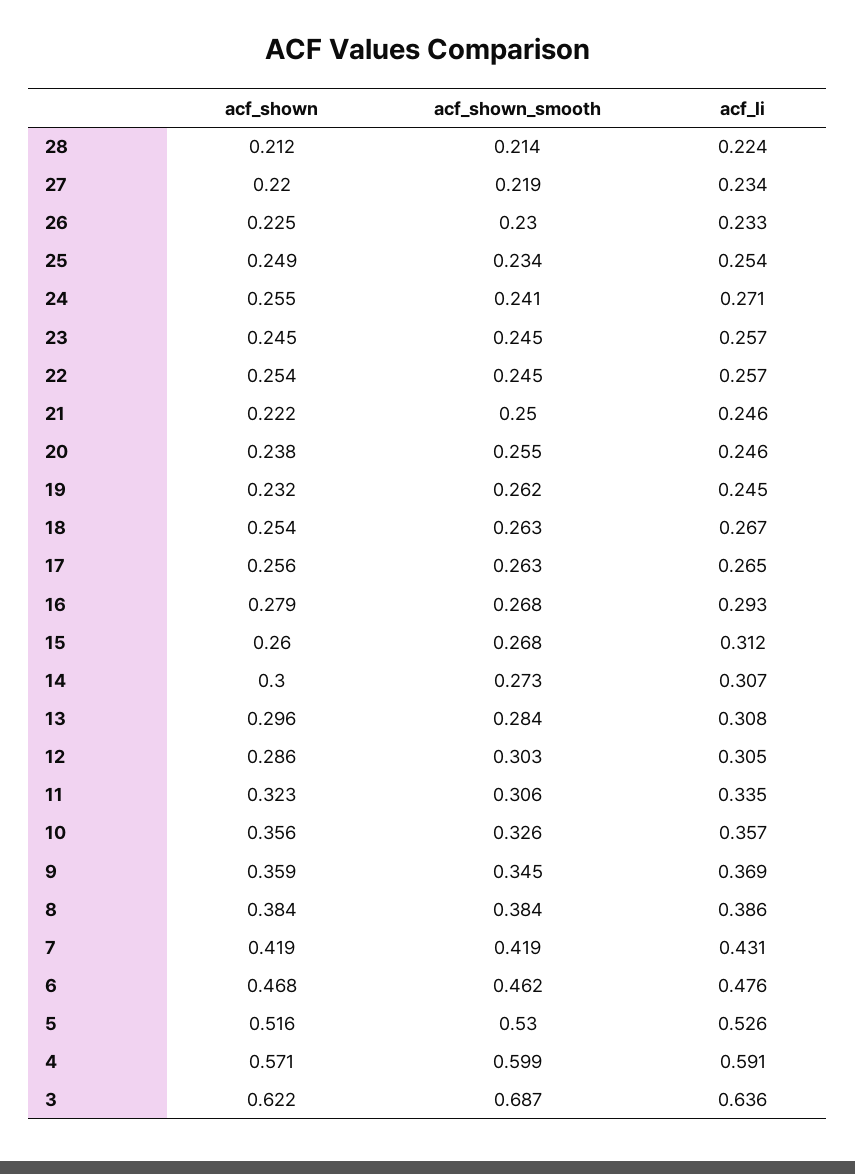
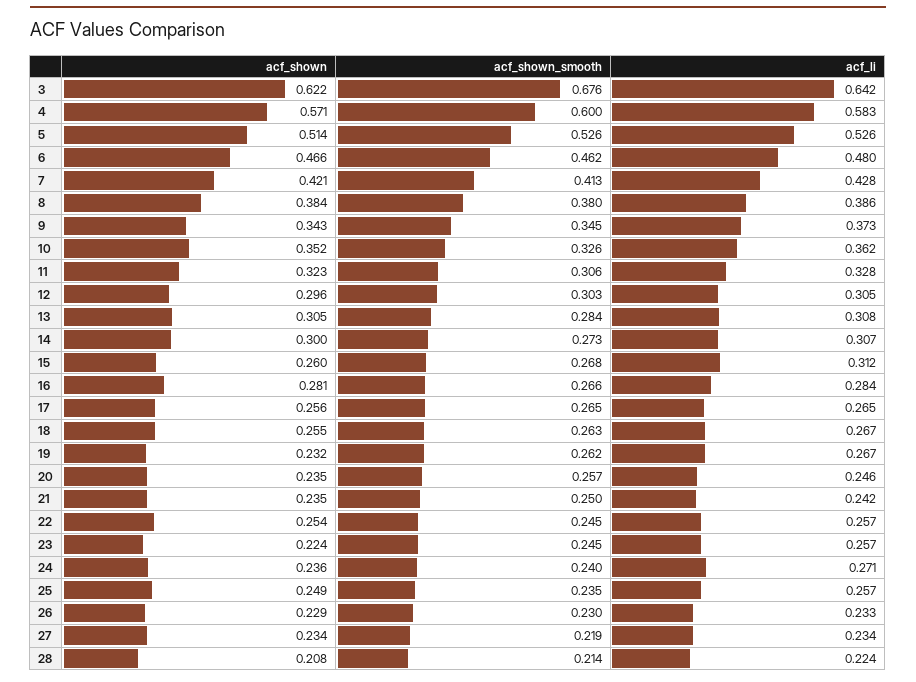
  {
    "acf_shown": {
-     "28": 0.212,
+     "28": 0.208,
-     "27": 0.22,
+     "27": 0.234,
-     "26": 0.225,
+     "26": 0.229,
      "25": 0.249,
-     "24": 0.255,
+     "24": 0.236,
-     "23": 0.245,
+     "23": 0.224,
      "22": 0.254,
-     "21": 0.222,
+     "21": 0.235,
-     "20": 0.238,
+     "20": 0.235,
      "19": 0.232,
-     "18": 0.254,
+     "18": 0.255,
      "17": 0.256,
-     "16": 0.279,
+     "16": 0.281,
      "15": 0.26,
      "14": 0.3,
-     "13": 0.296,
+     "13": 0.305,
-     "12": 0.286,
+     "12": 0.296,
      "11": 0.323,
-     "10": 0.356,
+     "10": 0.352,
-     "9": 0.359,
+     "9": 0.343,
      "8": 0.384,
-     "7": 0.419,
+     "7": 0.421,
-     "6": 0.468,
+     "6": 0.466,
-     "5": 0.516,
+     "5": 0.514,
      "4": 0.571,
      "3": 0.622
    },
    "acf_shown_smooth": {
      "28": 0.214,
      "27": 0.219,
      "26": 0.23,
-     "25": 0.234,
+     "25": 0.235,
-     "24": 0.241,
+     "24": 0.24,
      "23": 0.245,
      "22": 0.245,
      "21": 0.25,
-     "20": 0.255,
+     "20": 0.257,
      "19": 0.262,
      "18": 0.263,
-     "17": 0.263,
+     "17": 0.265,
-     "16": 0.268,
+     "16": 0.266,
      "15": 0.268,
      "14": 0.273,
      "13": 0.284,
      "12": 0.303,
      "11": 0.306,
      "10": 0.326,
      "9": 0.345,
-     "8": 0.384,
+     "8": 0.38,
-     "7": 0.419,
+     "7": 0.413,
      "6": 0.462,
-     "5": 0.53,
+     "5": 0.526,
-     "4": 0.599,
+     "4": 0.6,
-     "3": 0.687
+     "3": 0.676
    },
    "acf_li": {
      "28": 0.224,
      "27": 0.234,
      "26": 0.233,
-     "25": 0.254,
+     "25": 0.257,
      "24": 0.271,
      "23": 0.257,
      "22": 0.257,
-     "21": 0.246,
+     "21": 0.242,
      "20": 0.246,
-     "19": 0.245,
+     "19": 0.267,
      "18": 0.267,
      "17": 0.265,
-     "16": 0.293,
+     "16": 0.284,
      "15": 0.312,
      "14": 0.307,
      "13": 0.308,
      "12": 0.305,
-     "11": 0.335,
+     "11": 0.328,
-     "10": 0.357,
+     "10": 0.362,
-     "9": 0.369,
+     "9": 0.373,
      "8": 0.386,
-     "7": 0.431,
+     "7": 0.428,
-     "6": 0.476,
+     "6": 0.48,
      "5": 0.526,
-     "4": 0.591,
+     "4": 0.583,
-     "3": 0.636
+     "3": 0.642
    }
  }

